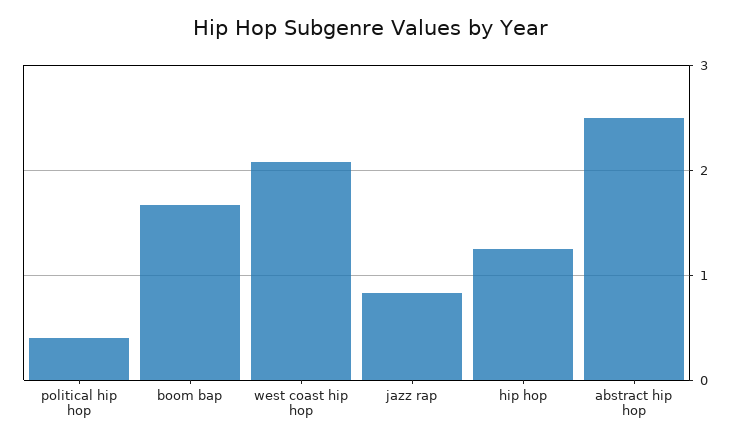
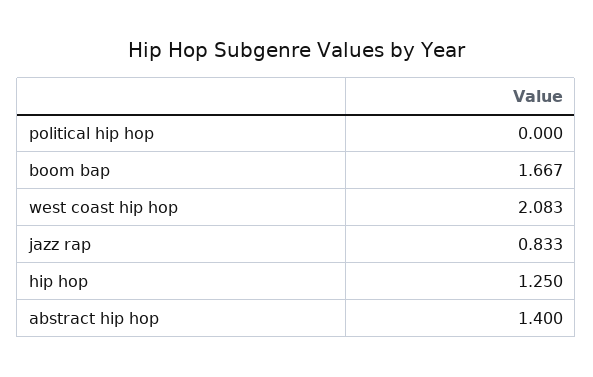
  {
-   "political hip hop": 0.4,
+   "political hip hop": 0,
    "boom bap": 1.667,
    "west coast hip hop": 2.083,
    "jazz rap": 0.833,
    "hip hop": 1.25,
-   "abstract hip hop": 2.5
+   "abstract hip hop": 1.4
  }

